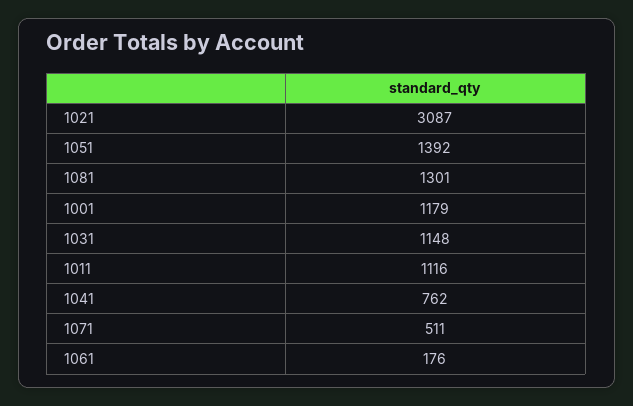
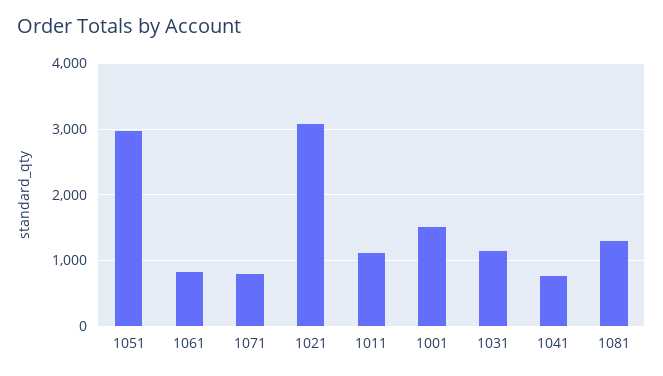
  {
    "1021": 3087,
-   "1051": 1392,
+   "1051": 3000,
    "1081": 1301,
-   "1001": 1179,
+   "1001": 1500,
    "1031": 1148,
    "1011": 1116,
    "1041": 762,
-   "1071": 511,
+   "1071": 800,
-   "1061": 176
+   "1061": 800
  }

